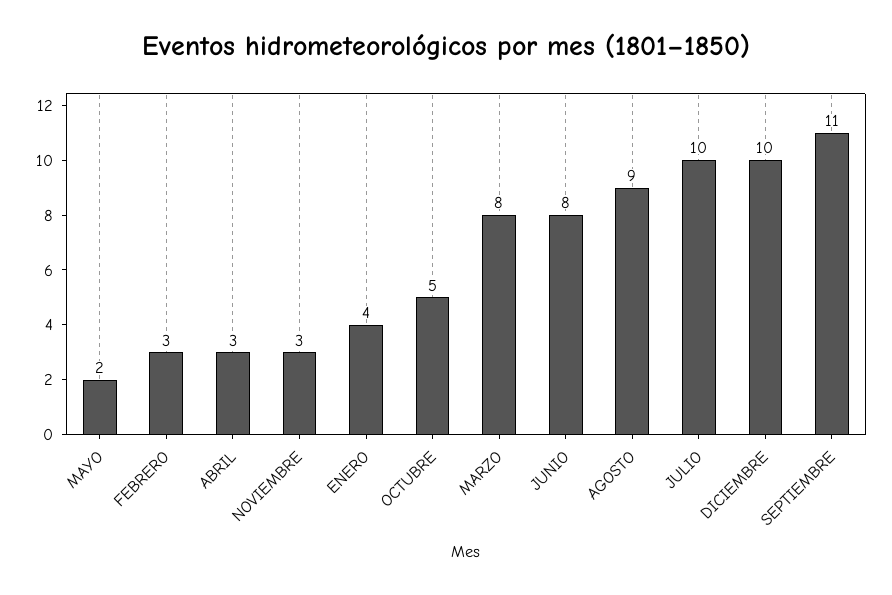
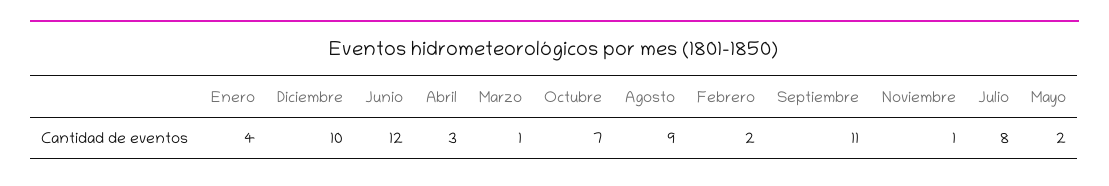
  {
    "MAYO": 2,
-   "FEBRERO": 3,
+   "FEBRERO": 2,
    "ABRIL": 3,
-   "NOVIEMBRE": 3,
+   "NOVIEMBRE": 1,
    "ENERO": 4,
-   "OCTUBRE": 5,
+   "OCTUBRE": 7,
-   "MARZO": 8,
+   "MARZO": 1,
-   "JUNIO": 8,
+   "JUNIO": 12,
    "AGOSTO": 9,
-   "JULIO": 10,
+   "JULIO": 8,
    "DICIEMBRE": 10,
    "SEPTIEMBRE": 11
  }

